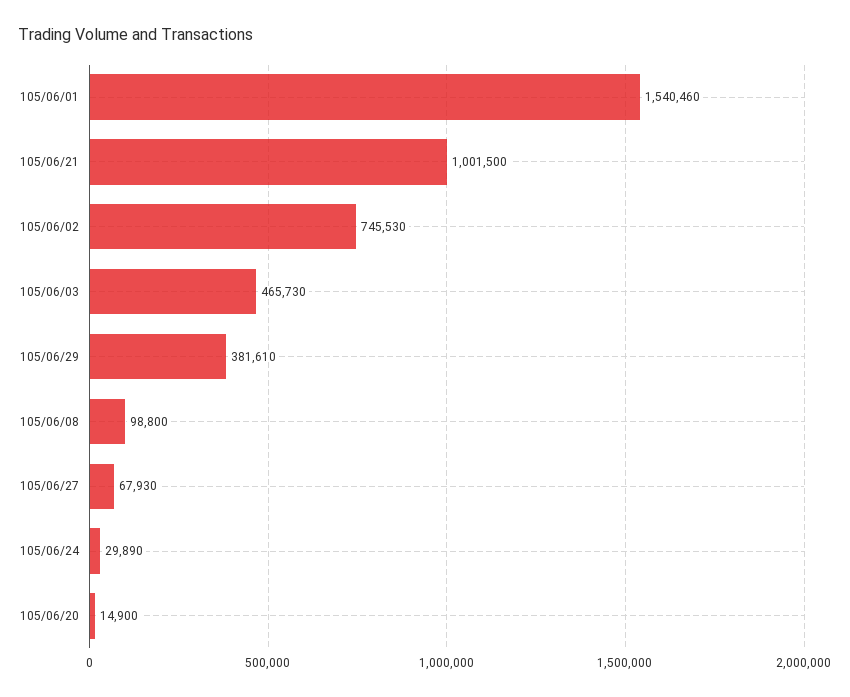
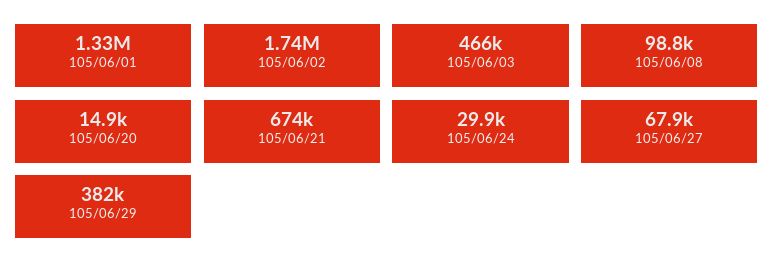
  {
-   "105/06/01": 1540460,
+   "105/06/01": 1330000,
-   "105/06/21": 1001500,
+   "105/06/21": 674000,
-   "105/06/02": 745530,
+   "105/06/02": 1740000,
    "105/06/03": 465730,
    "105/06/29": 381610,
    "105/06/08": 98800,
    "105/06/27": 67930,
    "105/06/24": 29890,
    "105/06/20": 14900
  }

